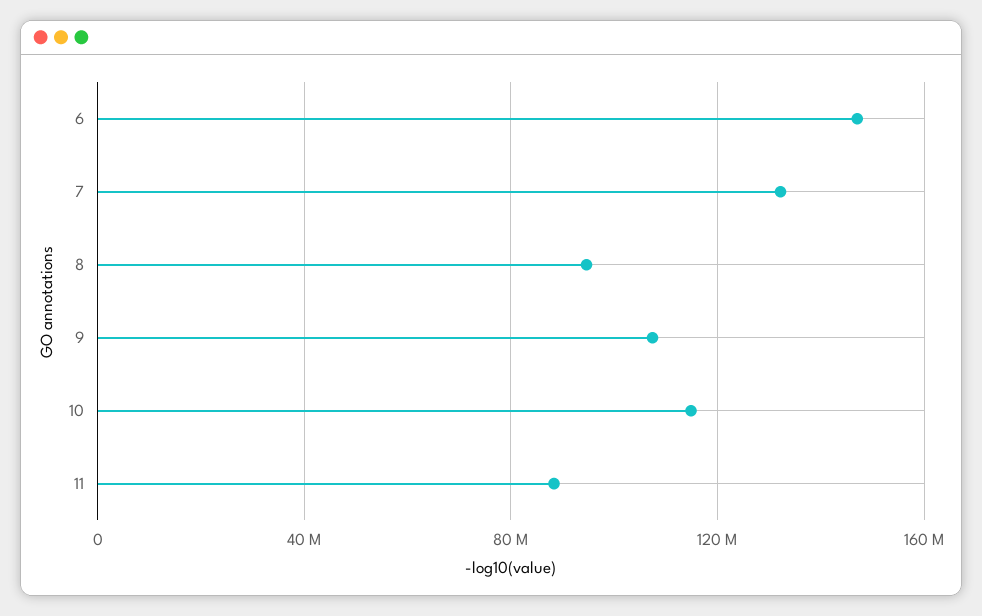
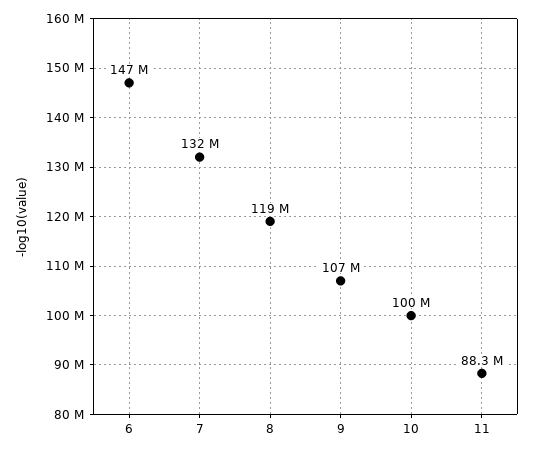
  {
    "6": 147000000,
    "7": 132000000,
-   "8": 95000000,
+   "8": 119000000,
    "9": 107000000,
-   "10": 115000000,
+   "10": 100000000,
    "11": 88300000
  }

